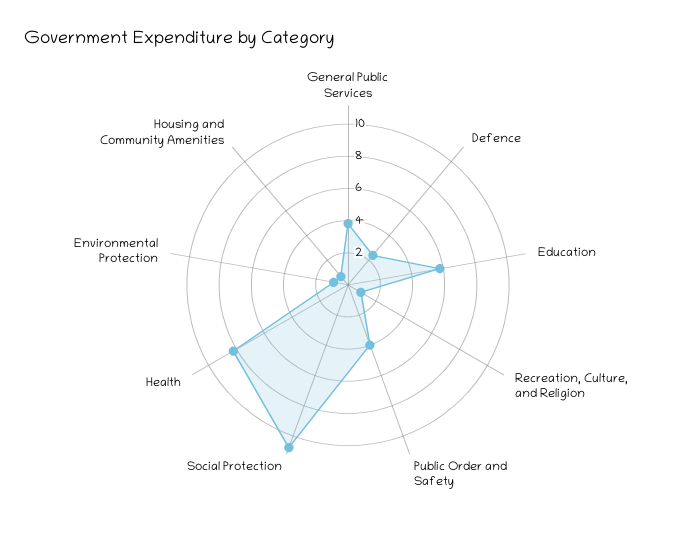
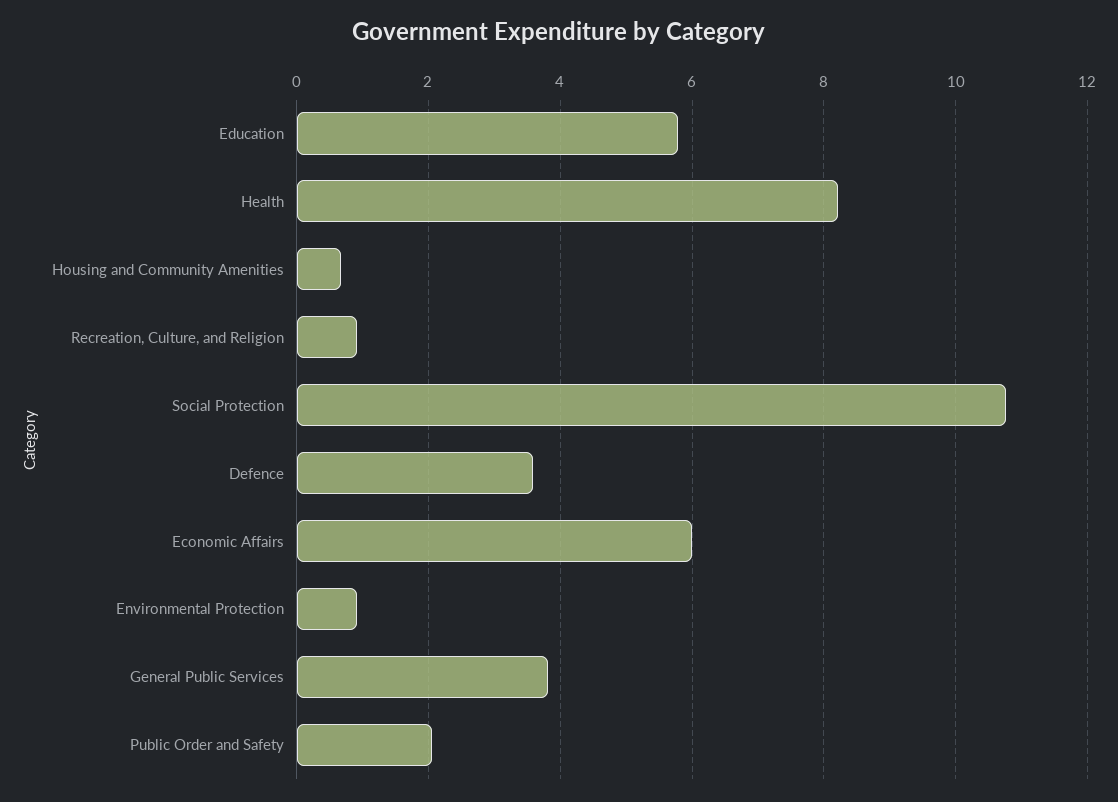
  {
    "General Public Services": 3.8,
-   "Defence": 2.5,
+   "Defence": 3.6,
    "Education": 5.8,
    "Recreation, Culture, and Religion": 1,
-   "Public Order and Safety": 4,
+   "Public Order and Safety": 2,
    "Social Protection": 10.8,
    "Health": 8.2,
    "Environmental Protection": 1,
-   "Housing and Community Amenities": 0.6
+   "Housing and Community Amenities": 0.6,
+   "Economic Affairs": 6
  }

